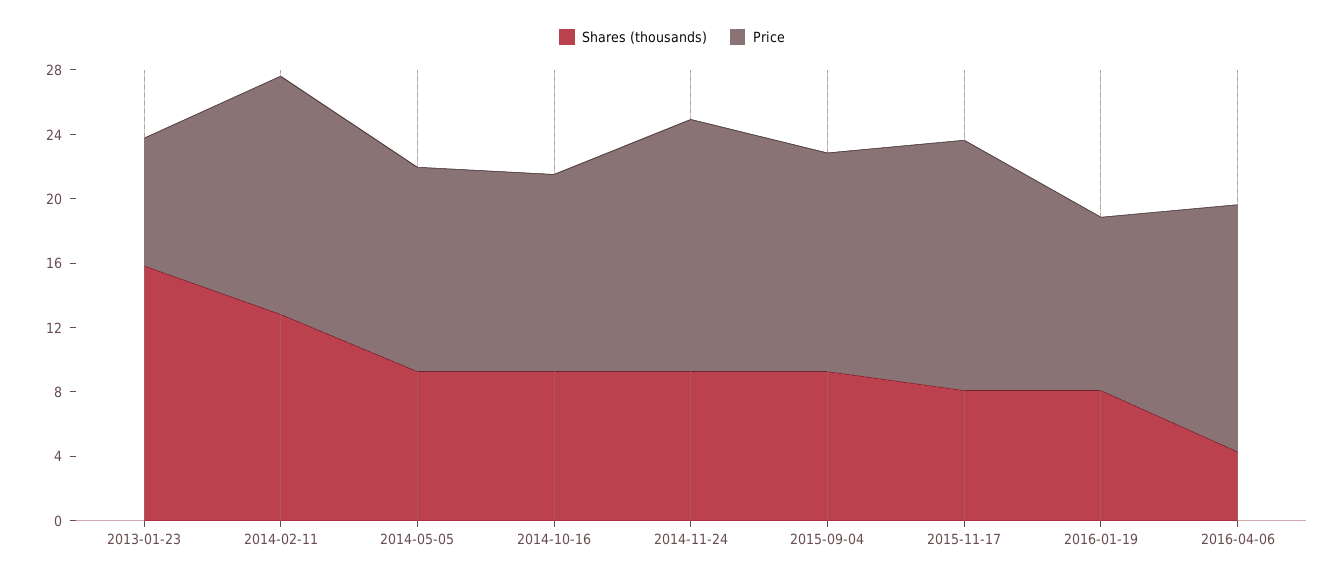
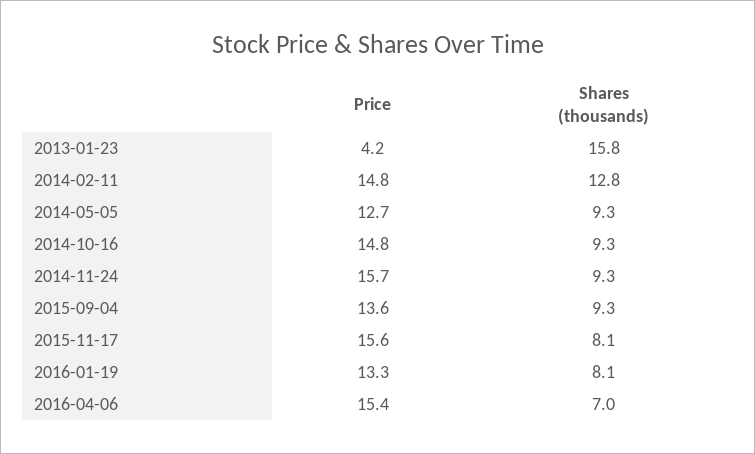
  {
    "Shares (thousands)": {
      "2013-01-23": 15.8,
      "2014-02-11": 12.8,
      "2014-05-05": 9.3,
      "2014-10-16": 9.3,
      "2014-11-24": 9.3,
      "2015-09-04": 9.3,
      "2015-11-17": 8.1,
      "2016-01-19": 8.1,
-     "2016-04-06": 4
+     "2016-04-06": 7
    },
    "Price": {
-     "2013-01-23": 8,
+     "2013-01-23": 4.2,
      "2014-02-11": 14.8,
      "2014-05-05": 12.7,
-     "2014-10-16": 12,
+     "2014-10-16": 14.8,
      "2014-11-24": 15.7,
      "2015-09-04": 13.6,
      "2015-11-17": 15.6,
-     "2016-01-19": 11,
+     "2016-01-19": 13.3,
      "2016-04-06": 15.4
    }
  }

